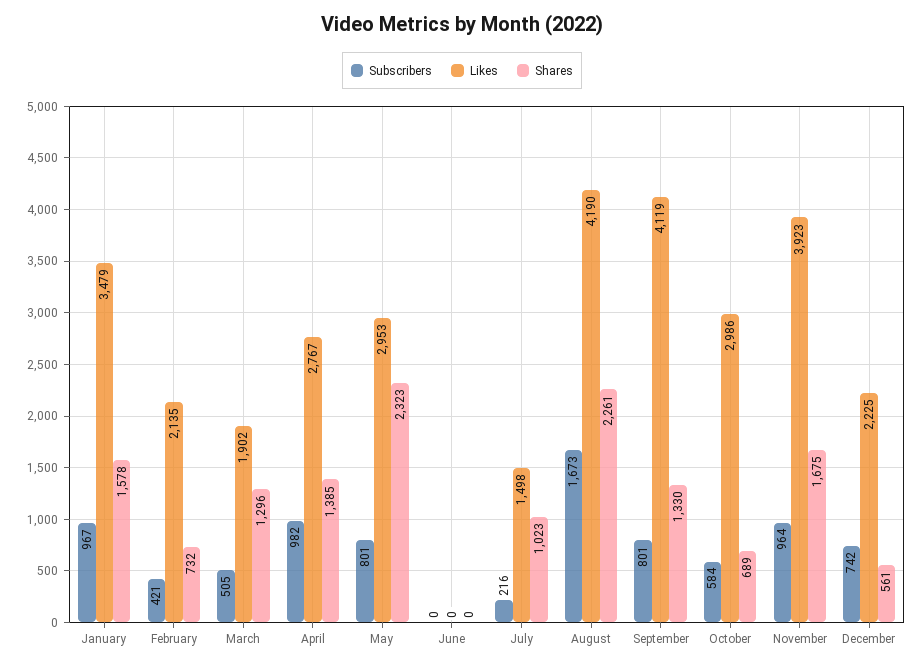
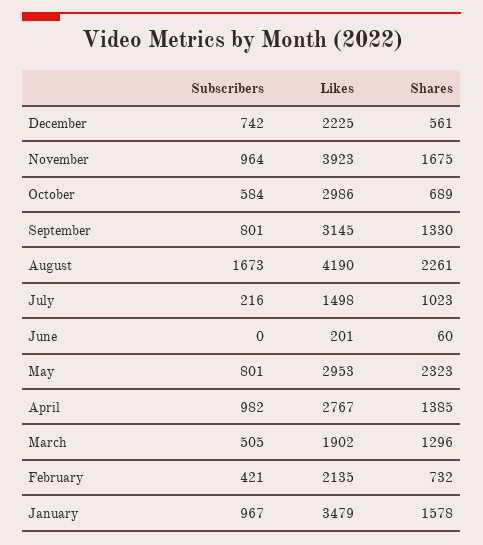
  {
    "Subscribers": {
      "January": 967,
      "February": 421,
      "March": 505,
      "April": 982,
      "May": 801,
      "June": 0,
      "July": 216,
      "August": 1673,
      "September": 801,
      "October": 584,
      "November": 964,
      "December": 742
    },
    "Likes": {
      "January": 3479,
      "February": 2135,
      "March": 1902,
      "April": 2767,
      "May": 2953,
-     "June": 0,
+     "June": 201,
      "July": 1498,
      "August": 4190,
-     "September": 4119,
+     "September": 3145,
      "October": 2986,
      "November": 3923,
      "December": 2225
    },
    "Shares": {
      "January": 1578,
      "February": 732,
      "March": 1296,
      "April": 1385,
      "May": 2323,
-     "June": 0,
+     "June": 60,
      "July": 1023,
      "August": 2261,
      "September": 1330,
      "October": 689,
      "November": 1675,
      "December": 561
    }
  }

